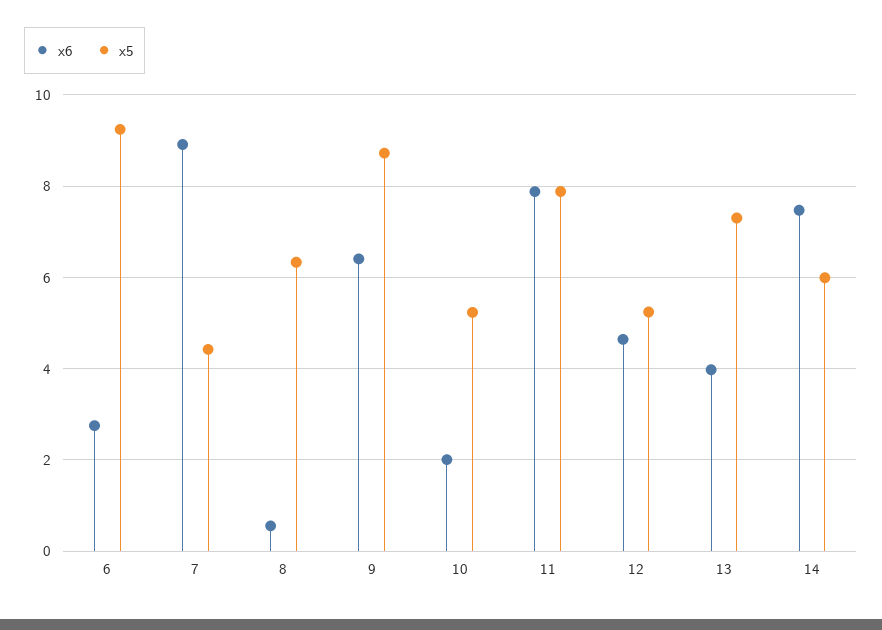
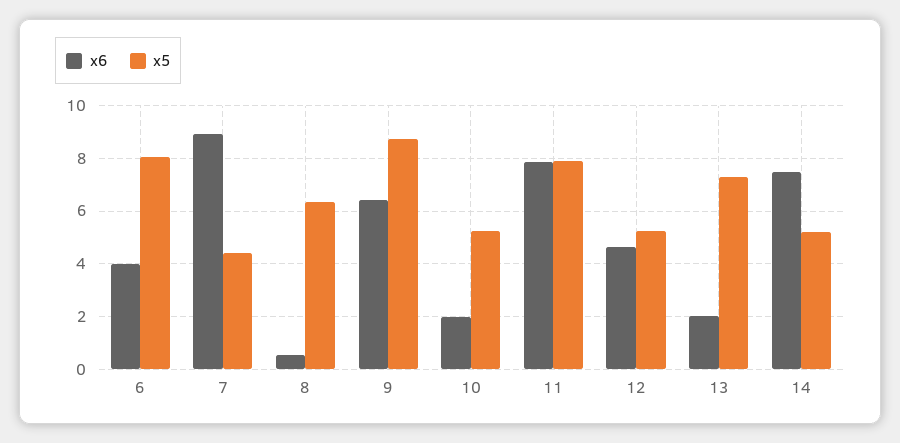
  {
    "x6": {
-     "6": 2.8,
+     "6": 4,
      "7": 9,
      "8": 0.6,
      "9": 6.4,
      "10": 2,
      "11": 7.8,
      "12": 4.6,
-     "13": 4,
+     "13": 2,
      "14": 7.4
    },
    "x5": {
-     "6": 9.2,
+     "6": 8,
      "7": 4.4,
      "8": 6.4,
      "9": 8.8,
      "10": 5.2,
      "11": 7.8,
      "12": 5.2,
      "13": 7.4,
-     "14": 6
+     "14": 5.25
    }
  }

